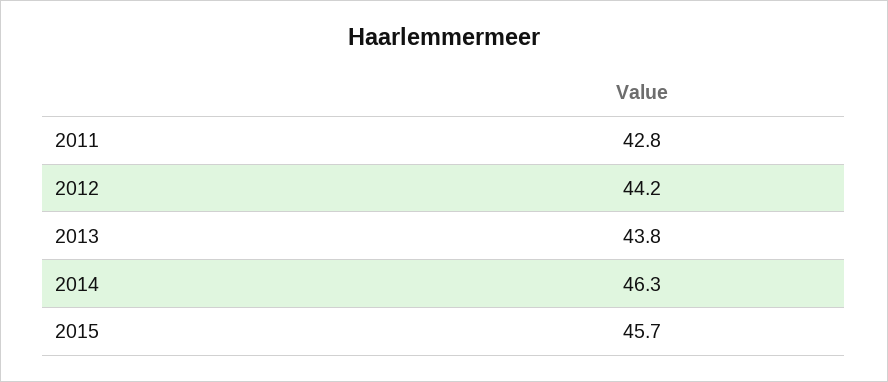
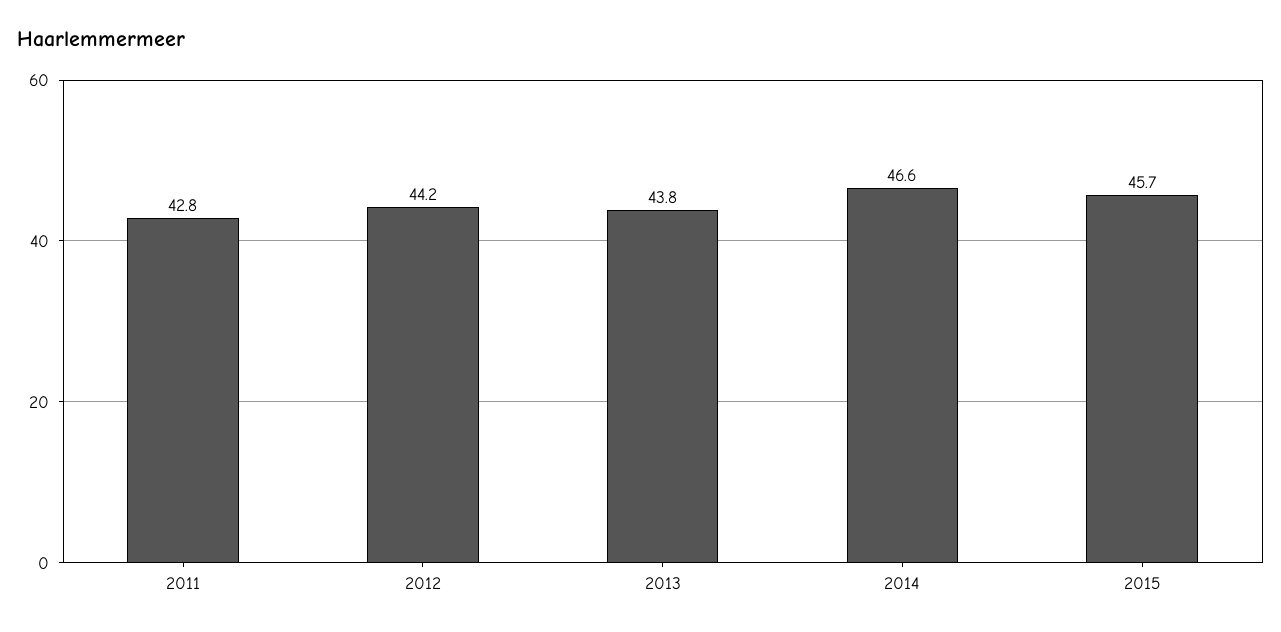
  {
    "2011": 42.8,
    "2012": 44.2,
    "2013": 43.8,
-   "2014": 46.3,
+   "2014": 46.6,
    "2015": 45.7
  }

